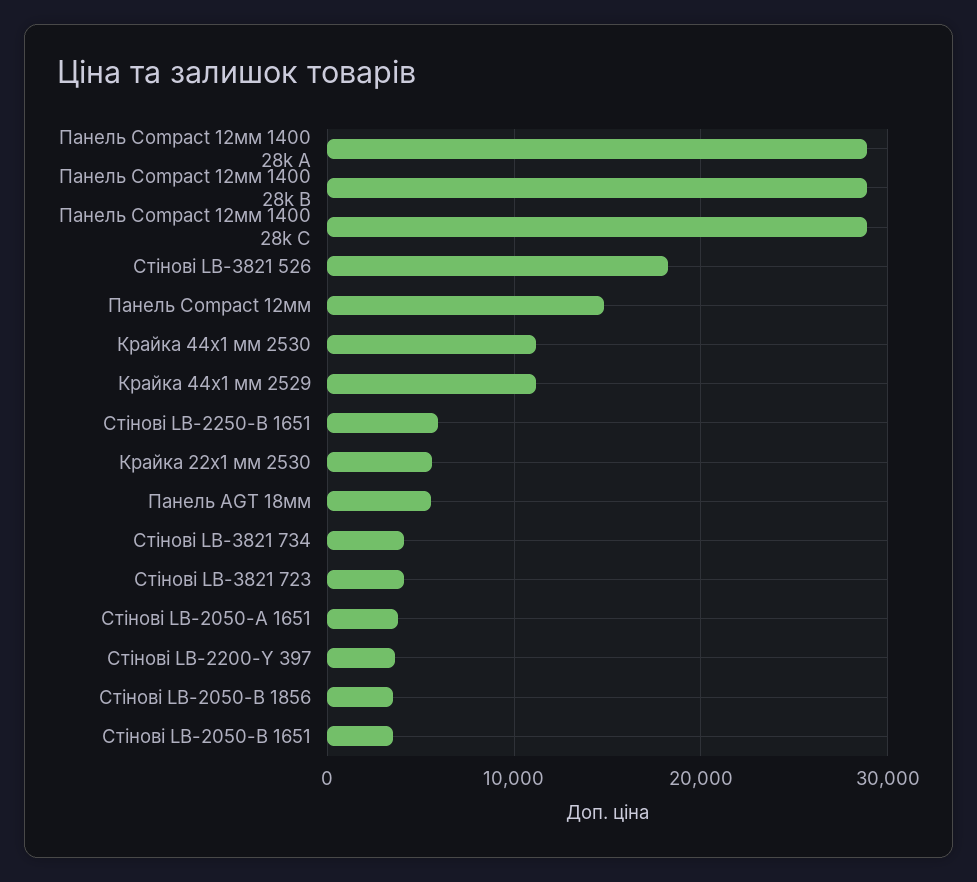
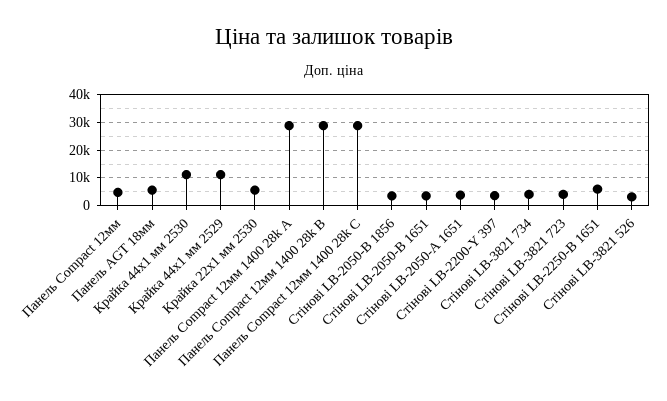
  {
    "Панель Compact 12мм 1400 28k A": 29000,
    "Панель Compact 12мм 1400 28k B": 29000,
    "Панель Compact 12мм 1400 28k C": 29000,
-   "Стінові LB-3821 526": 18000,
+   "Стінові LB-3821 526": 2500,
-   "Панель Compact 12мм": 15000,
+   "Панель Compact 12мм": 5000,
    "Крайка 44x1 мм 2530": 11000,
    "Крайка 44x1 мм 2529": 11000,
    "Стінові LB-2250-В 1651": 6000,
    "Крайка 22x1 мм 2530": 6000,
    "Панель AGT 18мм": 6000,
    "Стінові LB-3821 734": 4000,
    "Стінові LB-3821 723": 4000,
    "Стінові LB-2050-А 1651": 4000,
    "Стінові LB-2200-Y 397": 4000,
    "Стінові LB-2050-В 1856": 4000,
    "Стінові LB-2050-В 1651": 4000
  }

